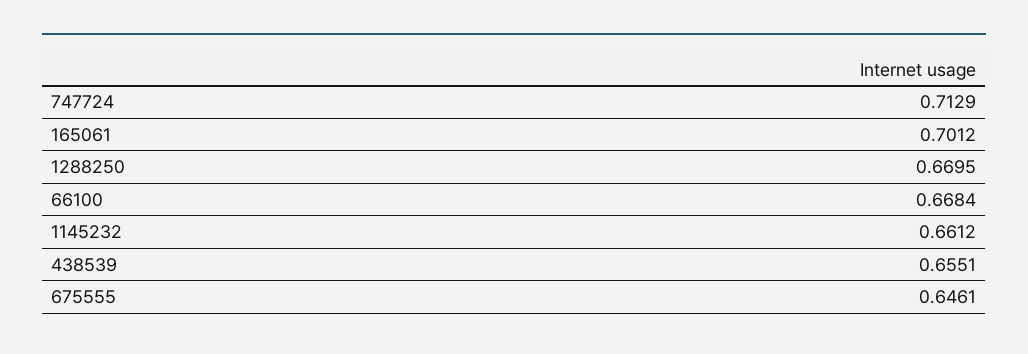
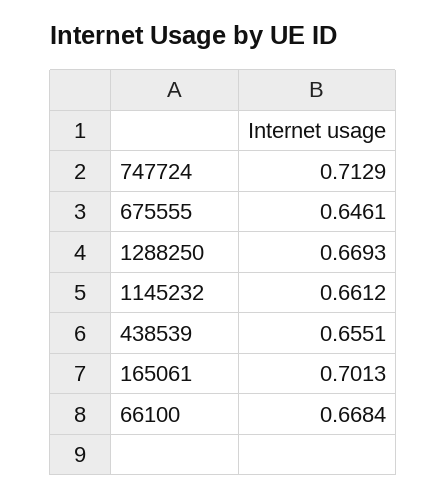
  {
    "747724": 0.7129,
-   "165061": 0.7012,
+   "165061": 0.7013,
-   "1288250": 0.6695,
+   "1288250": 0.6693,
    "66100": 0.6684,
    "1145232": 0.6612,
    "438539": 0.6551,
    "675555": 0.6461
  }

